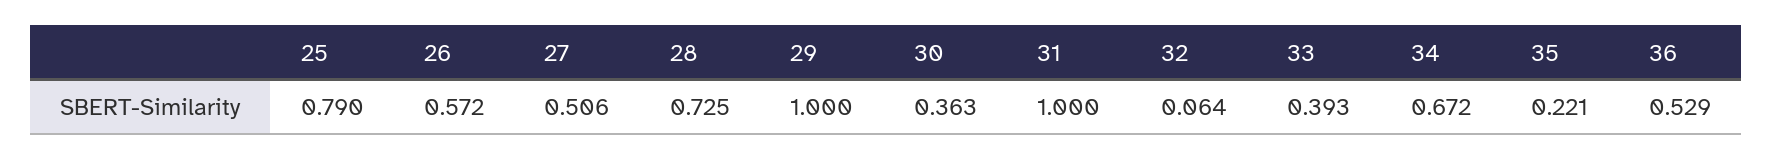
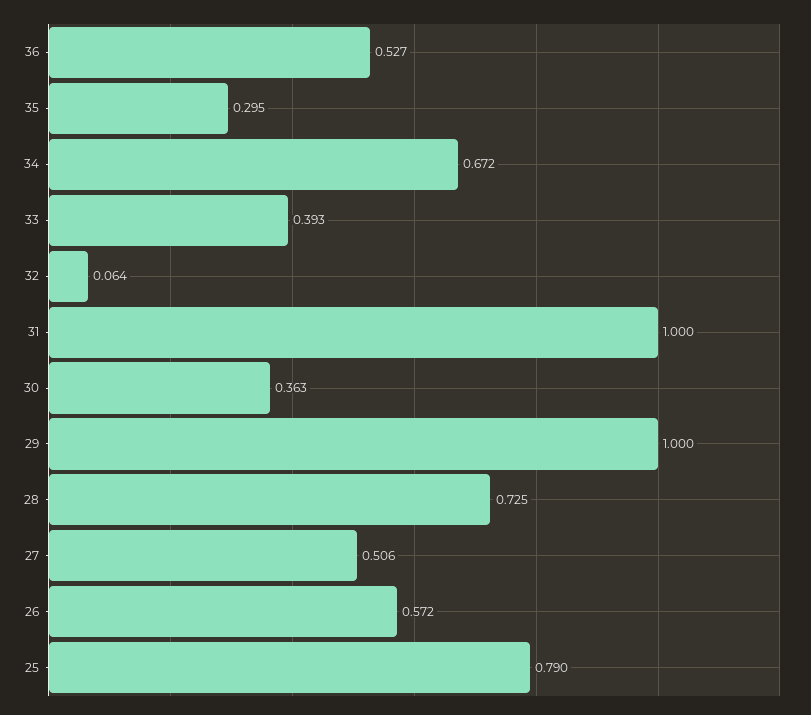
  {
    "25": 0.79,
    "26": 0.572,
    "27": 0.506,
    "28": 0.725,
    "29": 1,
    "30": 0.363,
    "31": 1,
    "32": 0.064,
    "33": 0.393,
    "34": 0.672,
-   "35": 0.221,
+   "35": 0.295,
-   "36": 0.529
+   "36": 0.527
  }

